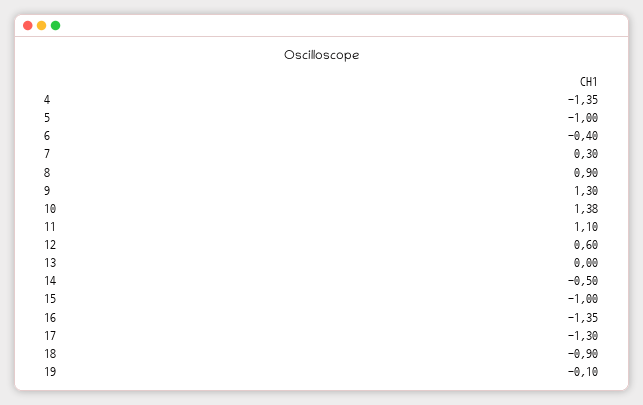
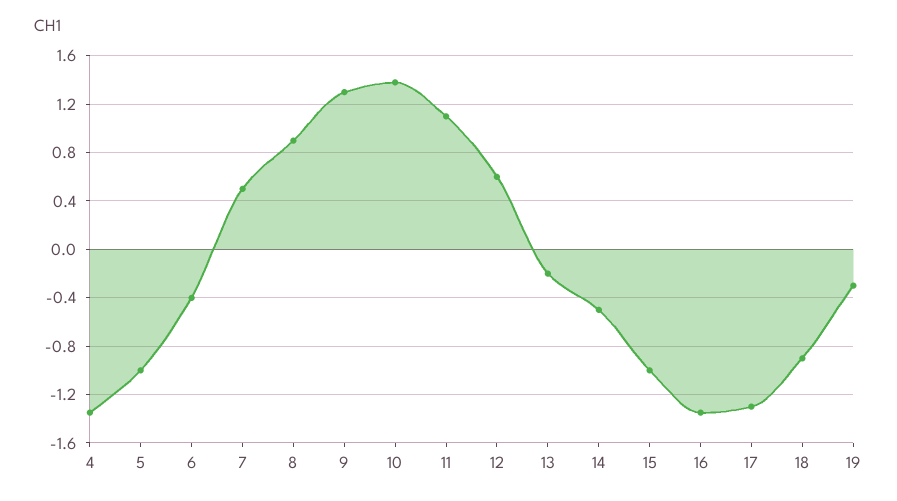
  {
    "4": -1.35,
    "5": -1,
    "6": -0.4,
-   "7": 0.3,
+   "7": 0.5,
    "8": 0.9,
    "9": 1.3,
    "10": 1.38,
    "11": 1.1,
    "12": 0.6,
-   "13": 0,
+   "13": -0.2,
    "14": -0.5,
    "15": -1,
    "16": -1.35,
    "17": -1.3,
    "18": -0.9,
-   "19": -0.1
+   "19": -0.3
  }

